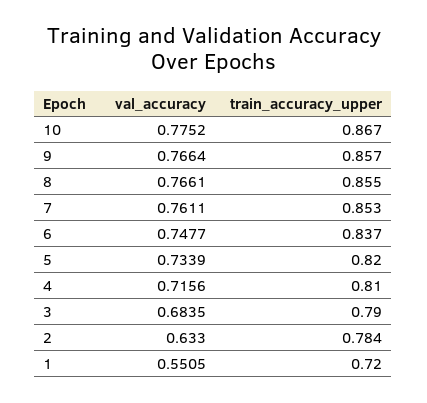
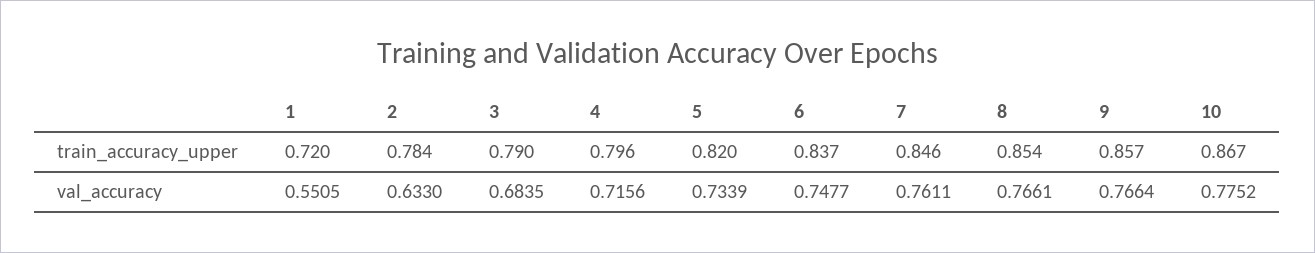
  {
    "val_accuracy": {
      "10": 0.7752,
      "9": 0.7664,
      "8": 0.7661,
      "7": 0.7611,
      "6": 0.7477,
      "5": 0.7339,
      "4": 0.7156,
      "3": 0.6835,
      "2": 0.633,
      "1": 0.5505
    },
    "train_accuracy_upper": {
      "10": 0.867,
      "9": 0.857,
-     "8": 0.855,
+     "8": 0.854,
-     "7": 0.853,
+     "7": 0.846,
      "6": 0.837,
      "5": 0.82,
-     "4": 0.81,
+     "4": 0.796,
      "3": 0.79,
      "2": 0.784,
      "1": 0.72
    }
  }

